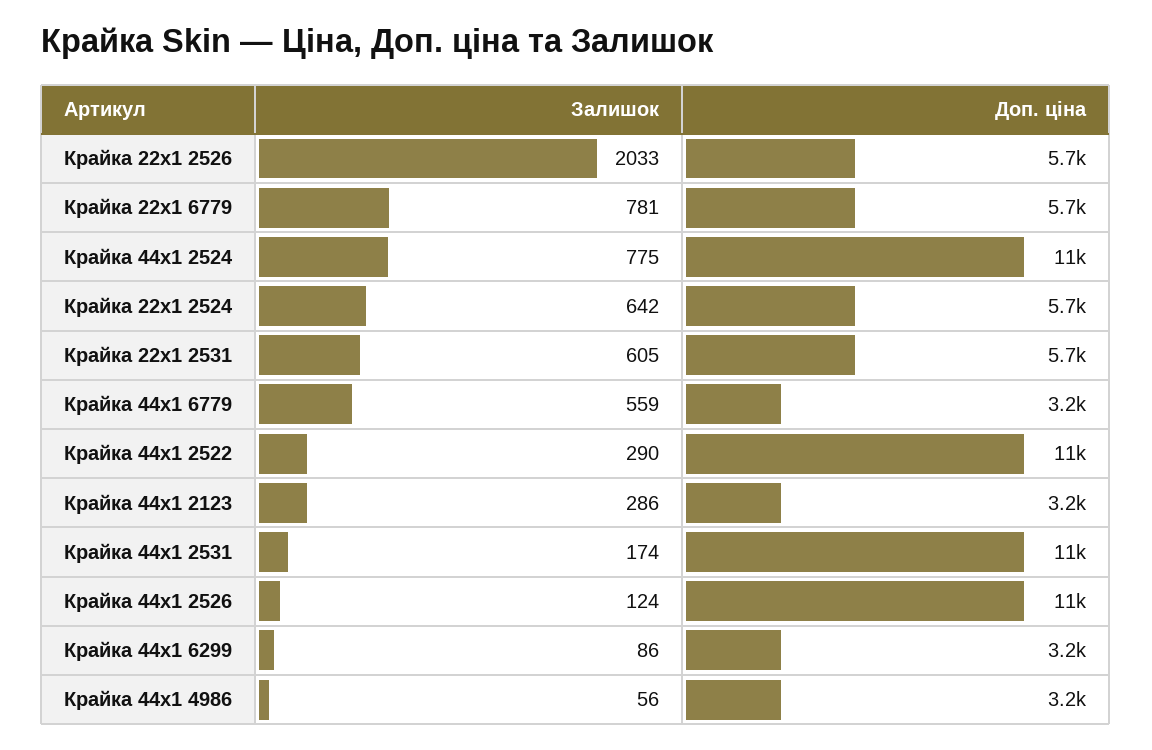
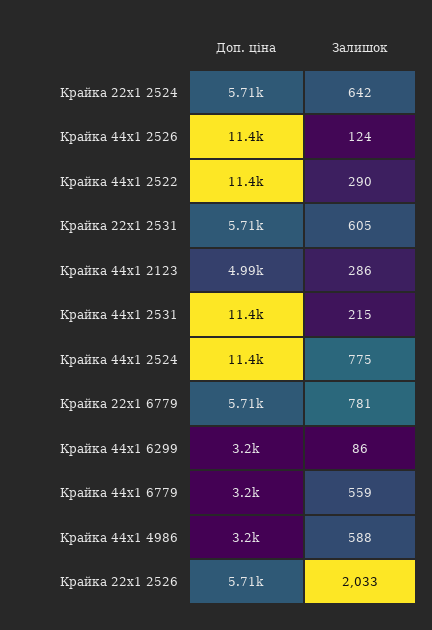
  {
    "Залишок": {
      "Крайка 22x1 2526": 2033,
      "Крайка 22x1 6779": 781,
      "Крайка 44x1 2524": 775,
      "Крайка 22x1 2524": 642,
      "Крайка 22x1 2531": 605,
      "Крайка 44x1 6779": 559,
      "Крайка 44x1 2522": 290,
      "Крайка 44x1 2123": 286,
-     "Крайка 44x1 2531": 174,
+     "Крайка 44x1 2531": 215,
      "Крайка 44x1 2526": 124,
      "Крайка 44x1 6299": 86,
-     "Крайка 44x1 4986": 56
+     "Крайка 44x1 4986": 588
    },
    "Доп. ціна": {
      "Крайка 22x1 2526": 5710,
      "Крайка 22x1 6779": 5710,
      "Крайка 44x1 2524": 11400,
      "Крайка 22x1 2524": 5710,
      "Крайка 22x1 2531": 5710,
      "Крайка 44x1 6779": 3200,
      "Крайка 44x1 2522": 11400,
-     "Крайка 44x1 2123": 3200,
+     "Крайка 44x1 2123": 4990,
      "Крайка 44x1 2531": 11400,
      "Крайка 44x1 2526": 11400,
      "Крайка 44x1 6299": 3200,
      "Крайка 44x1 4986": 3200
    }
  }

